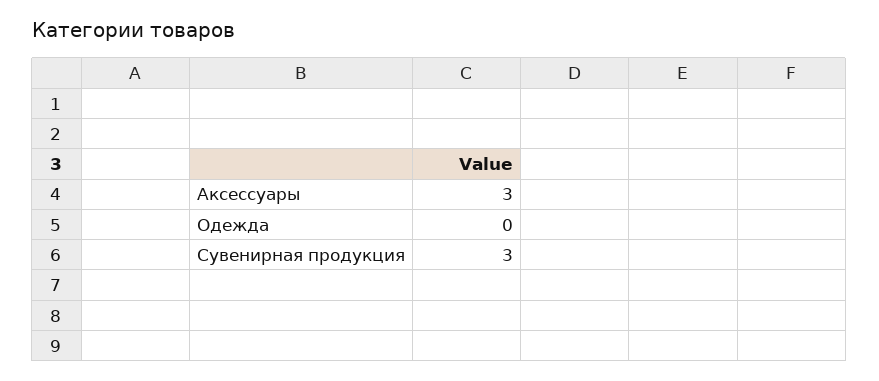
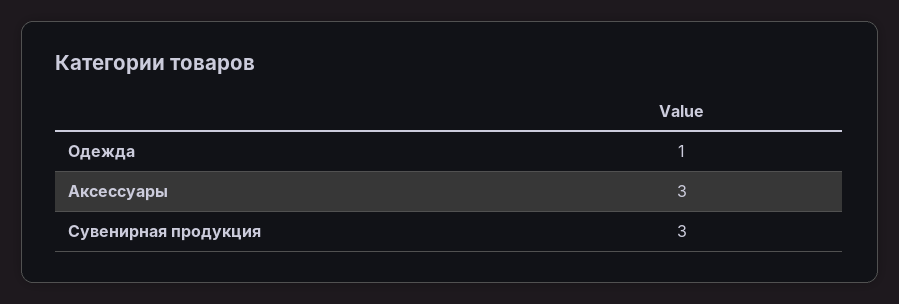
  {
    "Аксессуары": 3,
-   "Одежда": 0,
+   "Одежда": 1,
    "Сувенирная продукция": 3
  }

